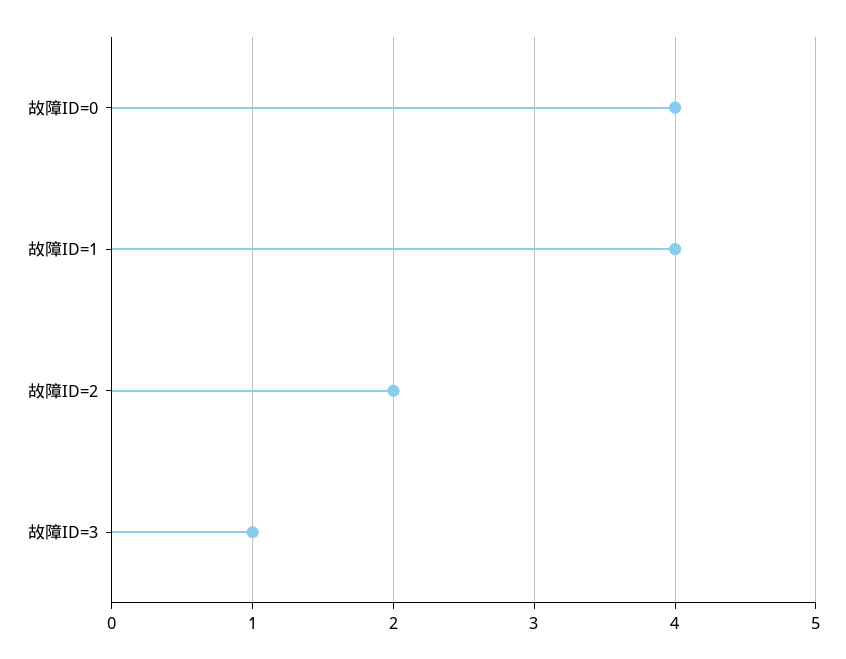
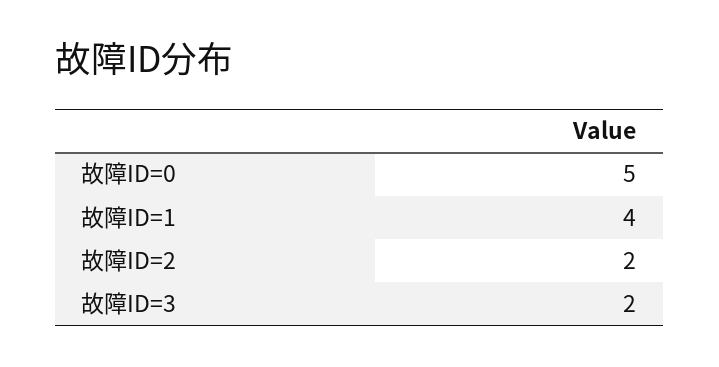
  {
-   "故障ID=0": 4,
+   "故障ID=0": 5,
    "故障ID=1": 4,
    "故障ID=2": 2,
-   "故障ID=3": 1
+   "故障ID=3": 2
  }

